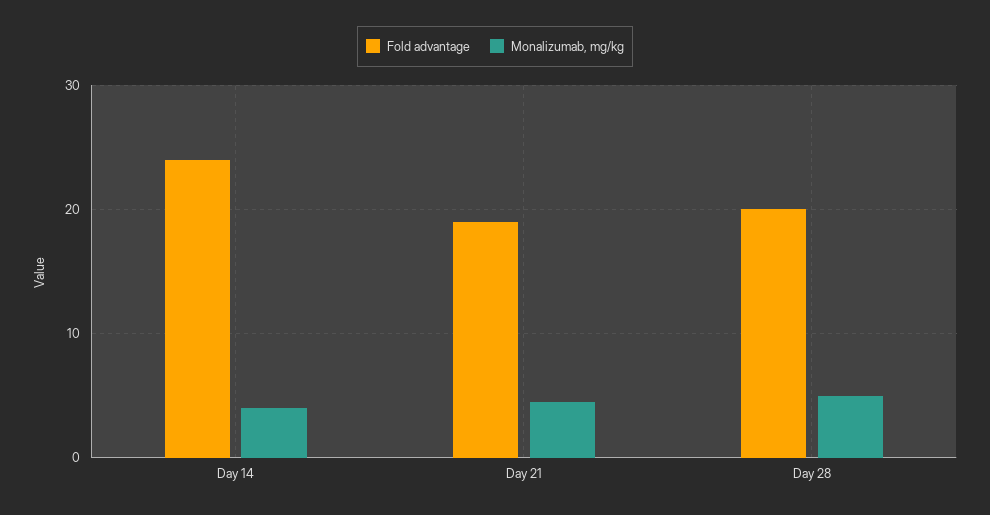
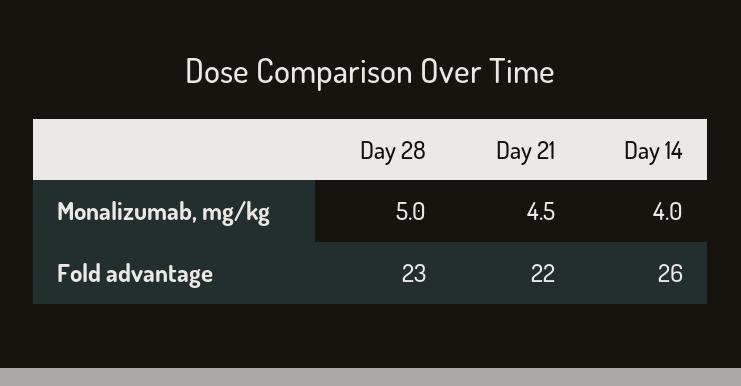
  {
    "Fold advantage": {
-     "Day 14": 24,
+     "Day 14": 26,
-     "Day 21": 19,
+     "Day 21": 22,
-     "Day 28": 20
+     "Day 28": 23
    },
    "Monalizumab, mg/kg": {
      "Day 14": 4,
      "Day 21": 4.5,
      "Day 28": 5
    }
  }

